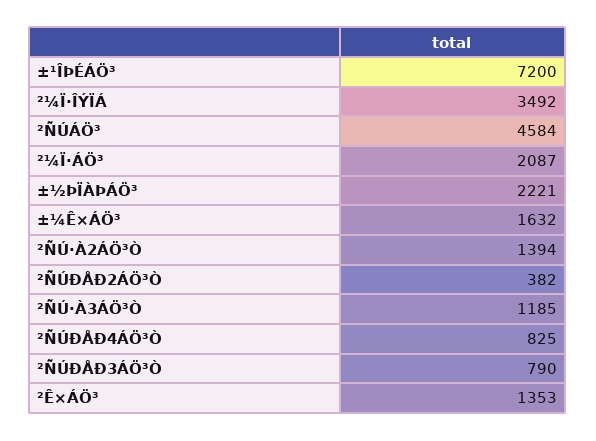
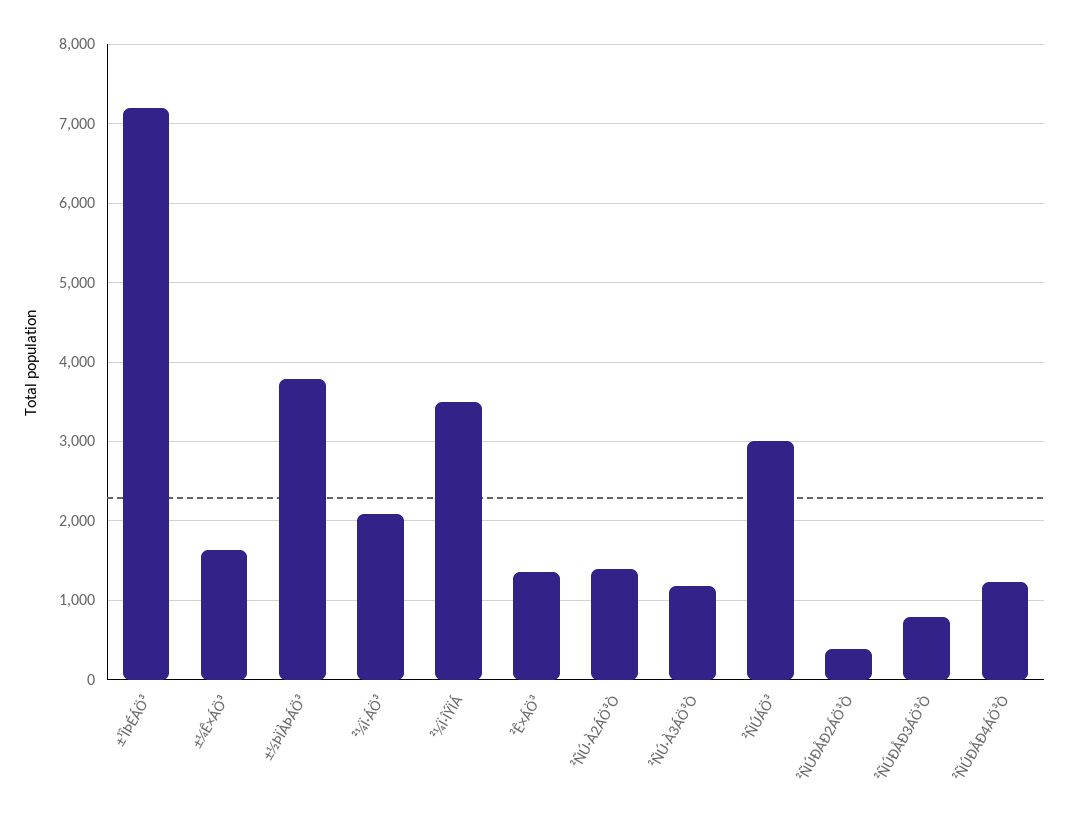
  {
    "±¹ÎÞÉÁÖ³": 7200,
    "²¼Ï·ÎÝÏÁ": 3492,
-   "²ÑÚÁÖ³": 4584,
+   "²ÑÚÁÖ³": 3000,
    "²¼Ï·ÁÖ³": 2087,
-   "±½ÞÏÀÞÁÖ³": 2221,
+   "±½ÞÏÀÞÁÖ³": 3800,
    "±¼Ê×ÁÖ³": 1632,
    "²ÑÚ·À2ÁÖ³Ò": 1394,
    "²ÑÚÐÅÐ2ÁÖ³Ò": 382,
    "²ÑÚ·À3ÁÖ³Ò": 1185,
-   "²ÑÚÐÅÐ4ÁÖ³Ò": 825,
+   "²ÑÚÐÅÐ4ÁÖ³Ò": 1200,
    "²ÑÚÐÅÐ3ÁÖ³Ò": 790,
    "²Ê×ÁÖ³": 1353
  }

